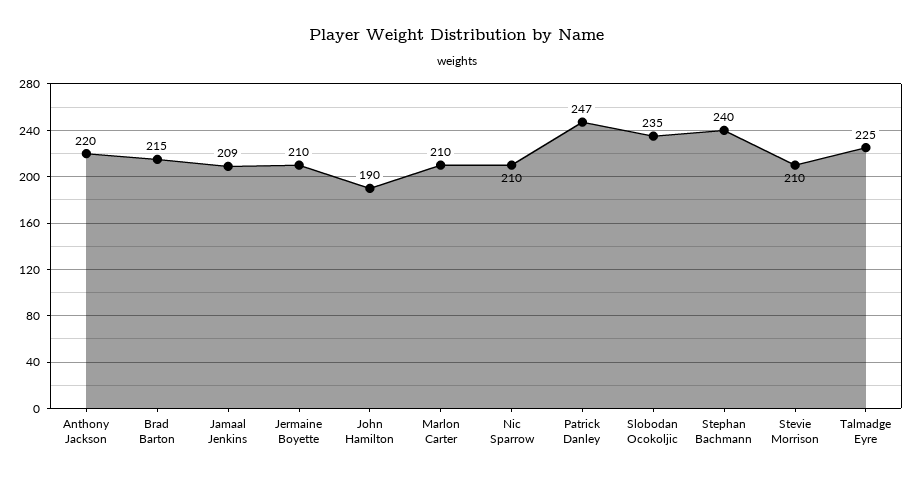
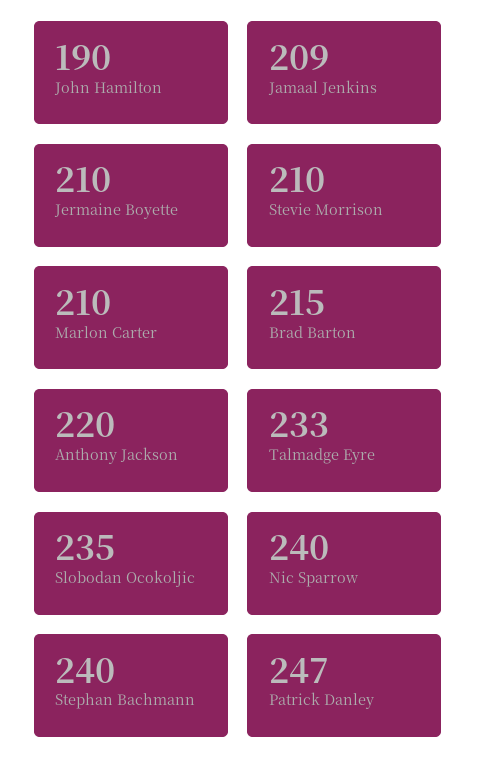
  {
    "Anthony Jackson": 220,
    "Brad Barton": 215,
    "Jamaal Jenkins": 209,
    "Jermaine Boyette": 210,
    "John Hamilton": 190,
    "Marlon Carter": 210,
-   "Nic Sparrow": 210,
+   "Nic Sparrow": 240,
    "Patrick Danley": 247,
    "Slobodan Ocokoljic": 235,
    "Stephan Bachmann": 240,
    "Stevie Morrison": 210,
-   "Talmadge Eyre": 225
+   "Talmadge Eyre": 233
  }

